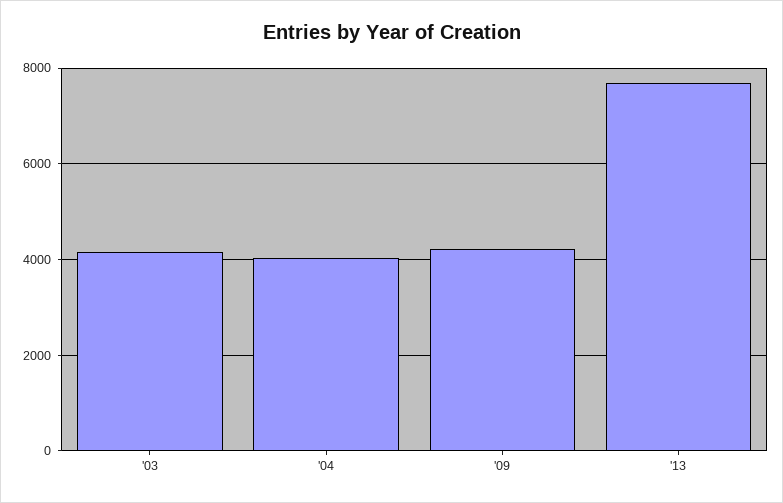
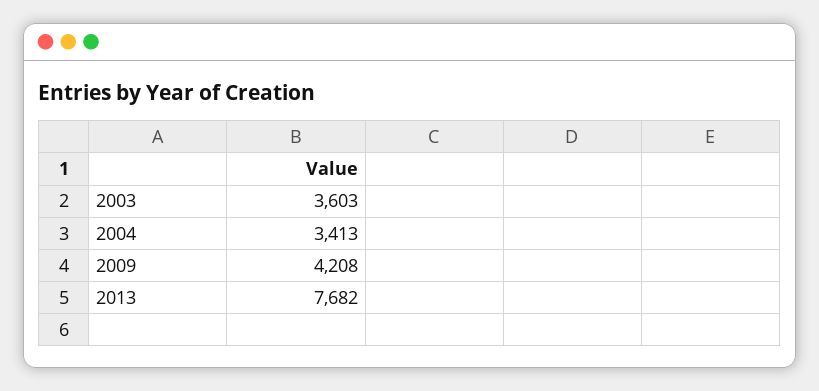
  {
-   "'03": 4200,
+   "'03": 3603,
-   "'04": 4000,
+   "'04": 3413,
    "'09": 4208,
    "'13": 7682
  }

